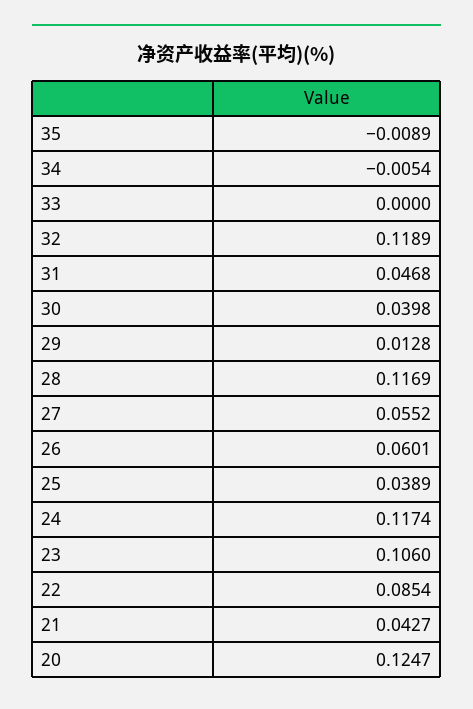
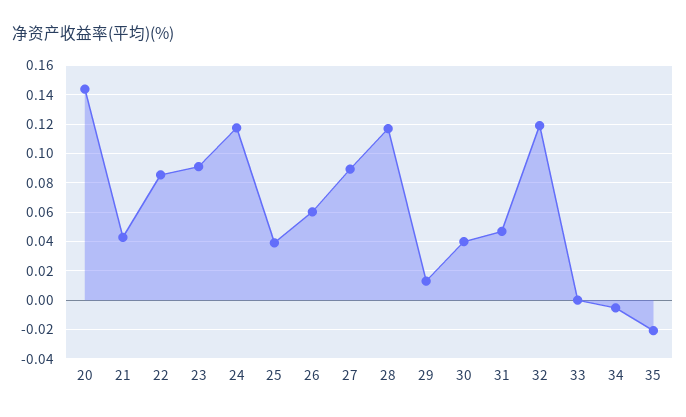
  {
-   "35": -0.0089,
+   "35": -0.02,
    "34": -0.0054,
    "33": 0,
    "32": 0.1189,
    "31": 0.0468,
    "30": 0.0398,
    "29": 0.0128,
    "28": 0.1169,
-   "27": 0.0552,
+   "27": 0.09,
    "26": 0.0601,
    "25": 0.0389,
    "24": 0.1174,
-   "23": 0.106,
+   "23": 0.09,
    "22": 0.0854,
    "21": 0.0427,
-   "20": 0.1247
+   "20": 0.145
  }

